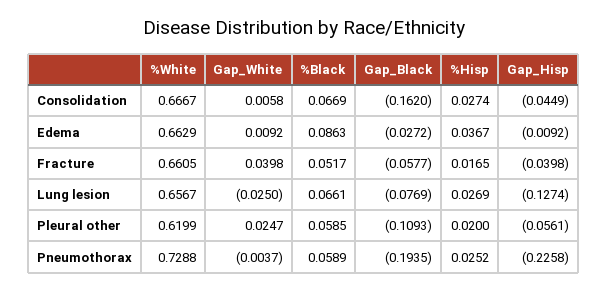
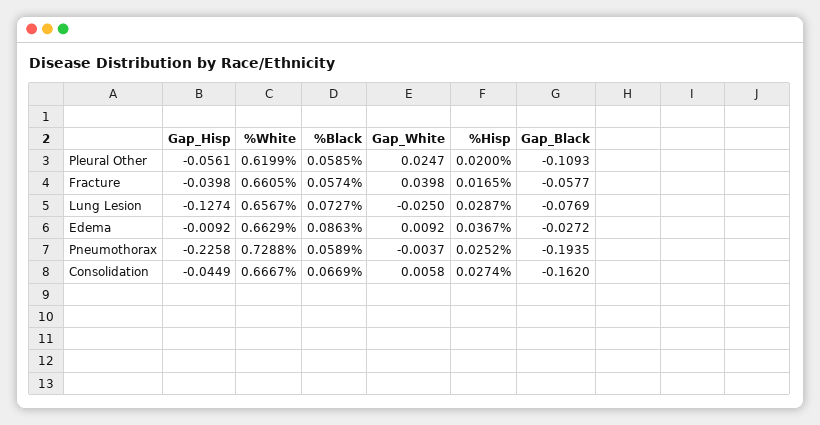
  {
    "%White": {
      "Consolidation": 0.6667,
      "Edema": 0.6629,
      "Fracture": 0.6605,
      "Lung lesion": 0.6567,
      "Pleural other": 0.6199,
      "Pneumothorax": 0.7288
    },
    "Gap_White": {
      "Consolidation": 0.0058,
      "Edema": 0.0092,
      "Fracture": 0.0398,
      "Lung lesion": -0.025,
      "Pleural other": 0.0247,
      "Pneumothorax": -0.0037
    },
    "%Black": {
      "Consolidation": 0.0669,
      "Edema": 0.0863,
-     "Fracture": 0.0517,
+     "Fracture": 0.0574,
-     "Lung lesion": 0.0661,
+     "Lung lesion": 0.0727,
      "Pleural other": 0.0585,
      "Pneumothorax": 0.0589
    },
    "Gap_Black": {
      "Consolidation": -0.162,
      "Edema": -0.0272,
      "Fracture": -0.0577,
      "Lung lesion": -0.0769,
      "Pleural other": -0.1093,
      "Pneumothorax": -0.1935
    },
    "%Hisp": {
      "Consolidation": 0.0274,
      "Edema": 0.0367,
      "Fracture": 0.0165,
-     "Lung lesion": 0.0269,
+     "Lung lesion": 0.0287,
      "Pleural other": 0.02,
      "Pneumothorax": 0.0252
    },
    "Gap_Hisp": {
      "Consolidation": -0.0449,
      "Edema": -0.0092,
      "Fracture": -0.0398,
      "Lung lesion": -0.1274,
      "Pleural other": -0.0561,
      "Pneumothorax": -0.2258
    }
  }

